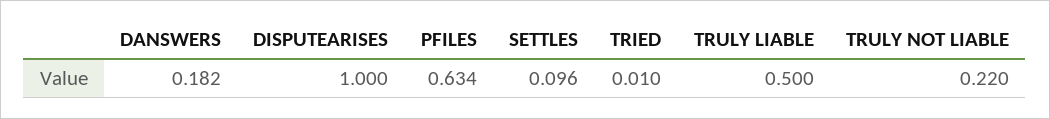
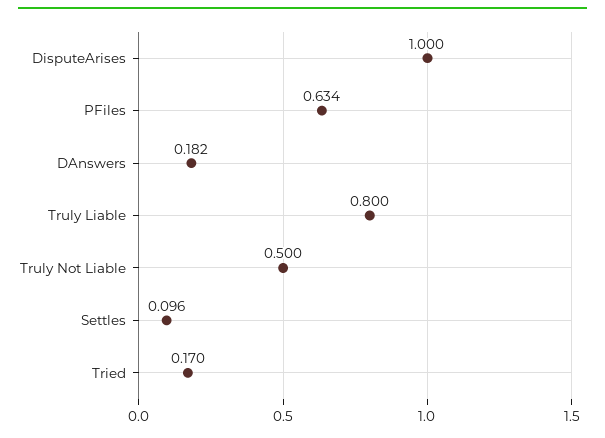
  {
    "DANSWERS": 0.182,
    "DISPUTEARISES": 1,
    "PFILES": 0.634,
    "SETTLES": 0.096,
-   "TRIED": 0.01,
+   "TRIED": 0.17,
-   "TRULY LIABLE": 0.5,
+   "TRULY LIABLE": 0.8,
-   "TRULY NOT LIABLE": 0.22
+   "TRULY NOT LIABLE": 0.5
  }

